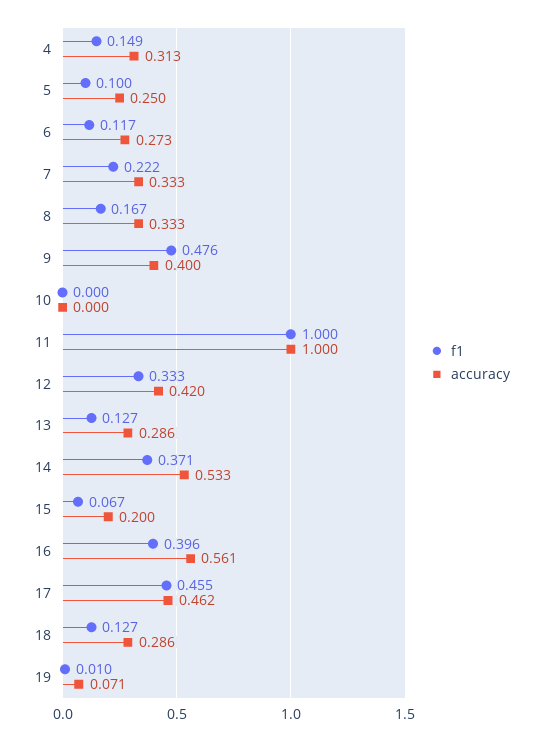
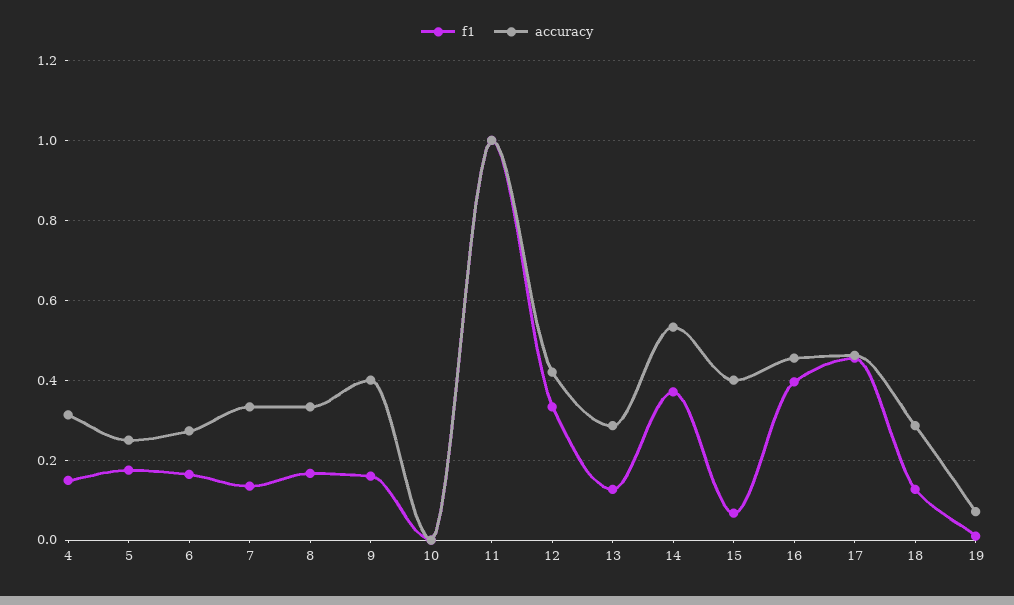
  {
    "f1": {
      "4": 0.149,
-     "5": 0.1,
+     "5": 0.18,
-     "6": 0.117,
+     "6": 0.16,
-     "7": 0.222,
+     "7": 0.14,
      "8": 0.167,
-     "9": 0.476,
+     "9": 0.16,
      "10": 0,
      "11": 1,
      "12": 0.333,
      "13": 0.127,
      "14": 0.371,
      "15": 0.067,
      "16": 0.396,
      "17": 0.455,
      "18": 0.127,
      "19": 0.01
    },
    "accuracy": {
      "4": 0.313,
      "5": 0.25,
      "6": 0.273,
      "7": 0.333,
      "8": 0.333,
      "9": 0.4,
      "10": 0,
      "11": 1,
      "12": 0.42,
      "13": 0.286,
      "14": 0.533,
-     "15": 0.2,
+     "15": 0.4,
-     "16": 0.561,
+     "16": 0.46,
      "17": 0.462,
      "18": 0.286,
      "19": 0.071
    }
  }

